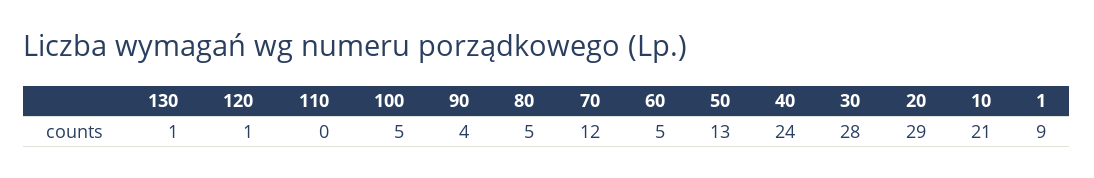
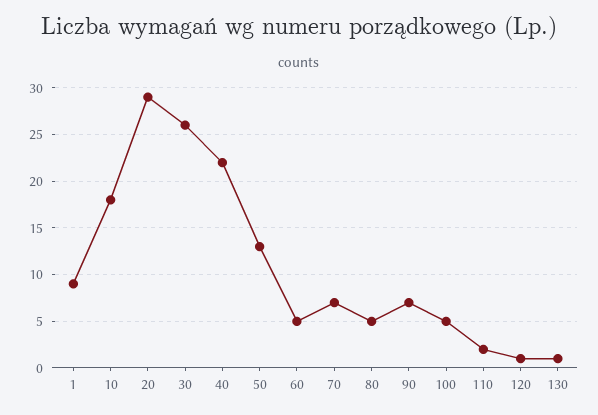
  {
    "130": 1,
    "120": 1,
-   "110": 0,
+   "110": 2,
    "100": 5,
-   "90": 4,
+   "90": 7,
    "80": 5,
-   "70": 12,
+   "70": 7,
    "60": 5,
    "50": 13,
-   "40": 24,
+   "40": 22,
-   "30": 28,
+   "30": 26,
    "20": 29,
-   "10": 21,
+   "10": 18,
    "1": 9
  }

